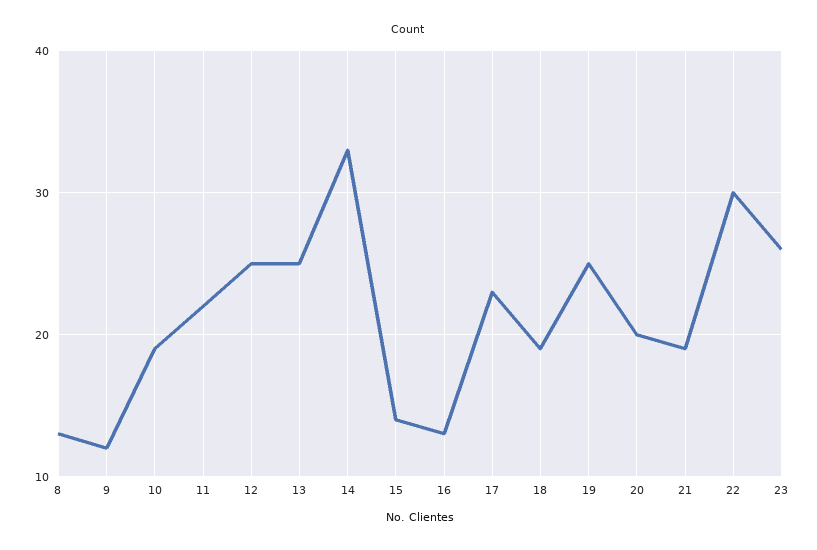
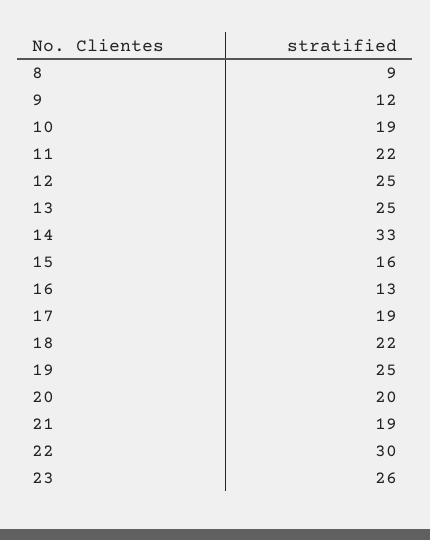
  {
-   "8": 13,
+   "8": 9,
    "9": 12,
    "10": 19,
    "11": 22,
    "12": 25,
    "13": 25,
    "14": 33,
-   "15": 14,
+   "15": 16,
    "16": 13,
-   "17": 23,
+   "17": 19,
-   "18": 19,
+   "18": 22,
    "19": 25,
    "20": 20,
    "21": 19,
    "22": 30,
    "23": 26
  }

